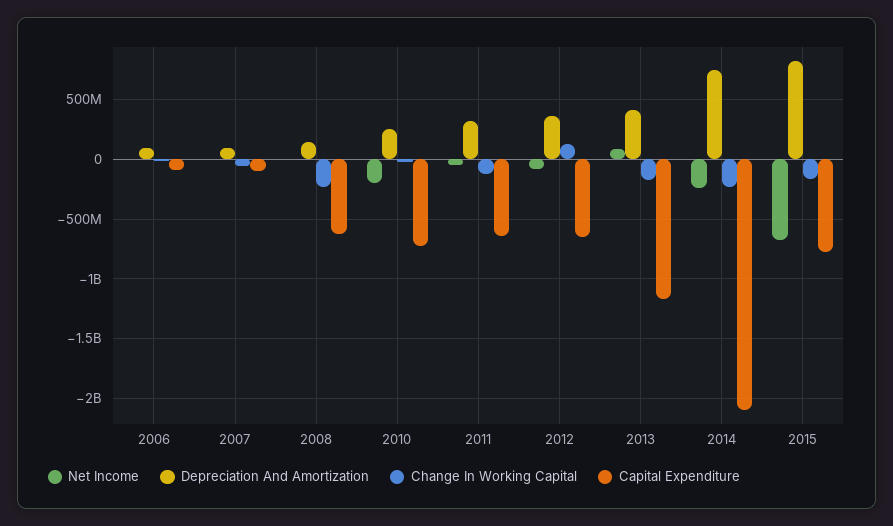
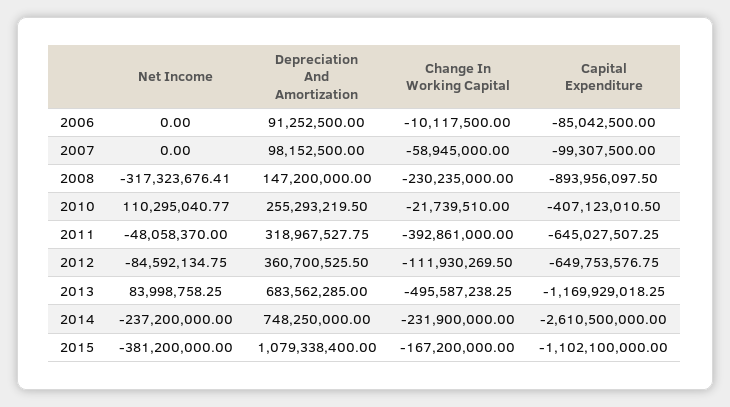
  {
    "Net Income": {
      "2006": 0,
      "2007": 0,
-     "2008": 0,
+     "2008": -317323676.41,
-     "2010": -200000000,
+     "2010": 110295040.77,
      "2011": -48058370,
      "2012": -84592134.75,
      "2013": 83998758.25,
      "2014": -237200000,
-     "2015": -700000000
+     "2015": -381200000
    },
    "Depreciation And Amortization": {
      "2006": 91252500,
      "2007": 98152500,
      "2008": 147200000,
      "2010": 255293219.5,
      "2011": 318967527.75,
      "2012": 360700525.5,
-     "2013": 400000000,
+     "2013": 683562285,
      "2014": 748250000,
-     "2015": 800000000
+     "2015": 1079338400
    },
    "Change In Working Capital": {
      "2006": -10117500,
      "2007": -58945000,
      "2008": -230235000,
      "2010": -21739510,
-     "2011": -100000000,
+     "2011": -392861000,
-     "2012": 100000000,
+     "2012": -111930269.5,
-     "2013": -200000000,
+     "2013": -495587238.25,
      "2014": -231900000,
      "2015": -167200000
    },
    "Capital Expenditure": {
      "2006": -85042500,
      "2007": -99307500,
-     "2008": -600000000,
+     "2008": -893956097.5,
-     "2010": -700000000,
+     "2010": -407123010.5,
      "2011": -645027507.25,
      "2012": -649753576.75,
      "2013": -1169929018.25,
-     "2014": -2100000000,
+     "2014": -2610500000,
-     "2015": -800000000
+     "2015": -1102100000
    }
  }

